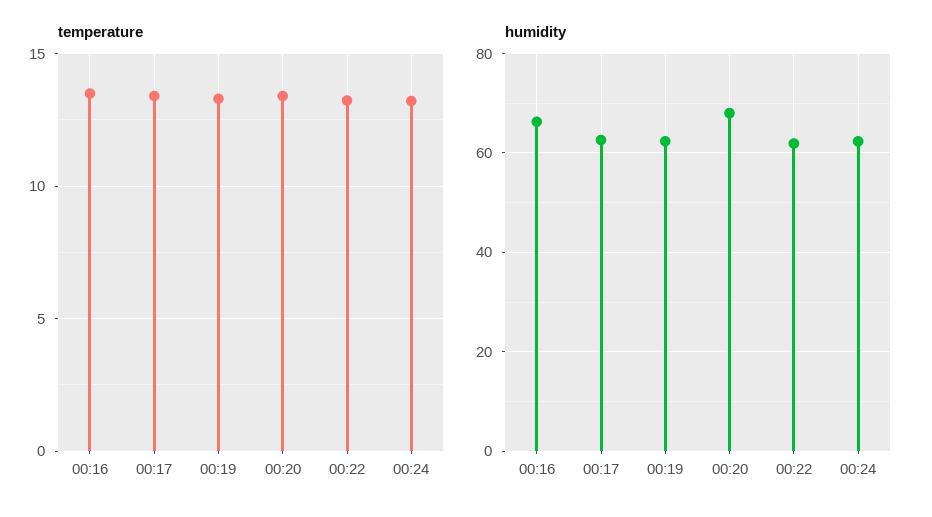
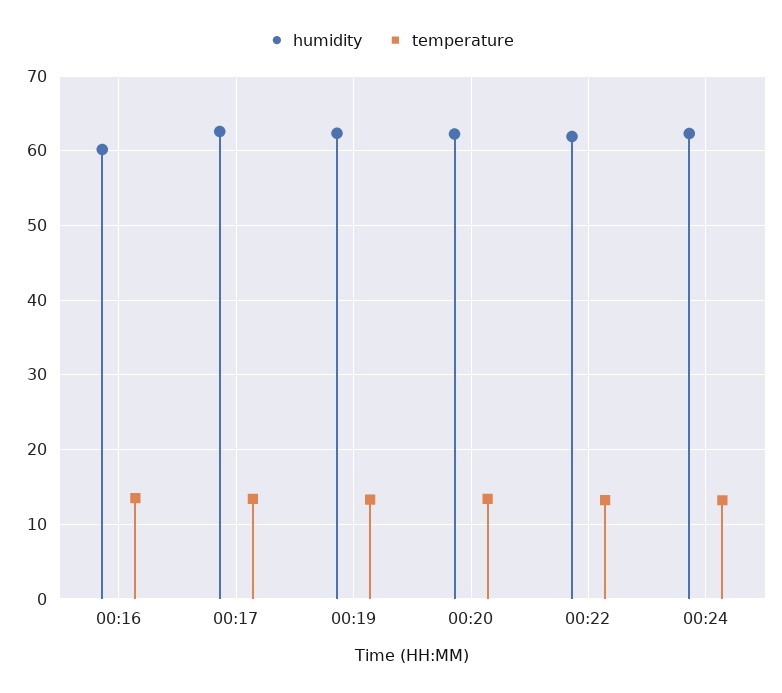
  {
    "temperature": {
      "00:16": 13.5,
      "00:17": 13.5,
      "00:19": 13.5,
      "00:20": 13.5,
      "00:22": 13,
      "00:24": 13
    },
    "humidity": {
-     "00:16": 66,
+     "00:16": 60,
      "00:17": 63,
      "00:19": 62,
-     "00:20": 68,
+     "00:20": 62,
      "00:22": 62,
      "00:24": 62
    }
  }

